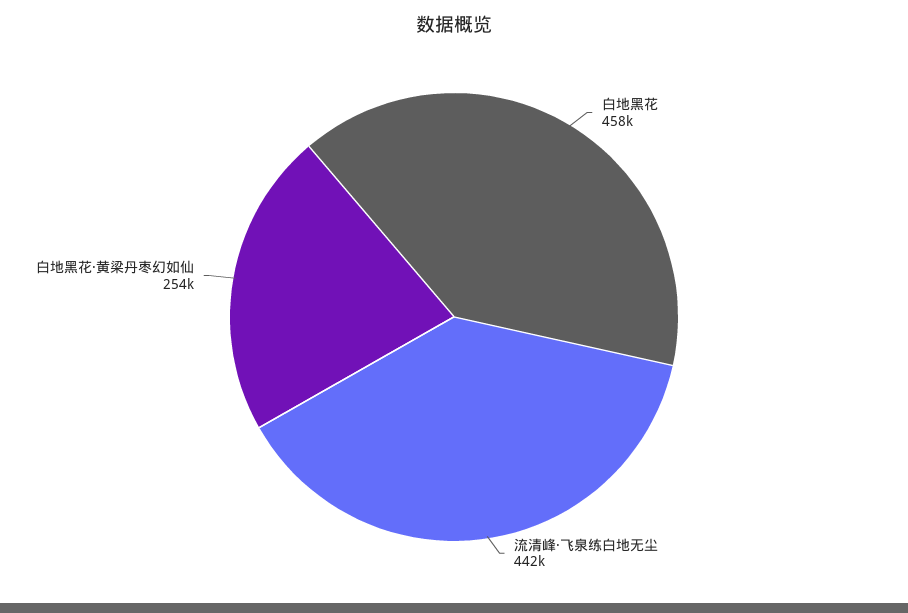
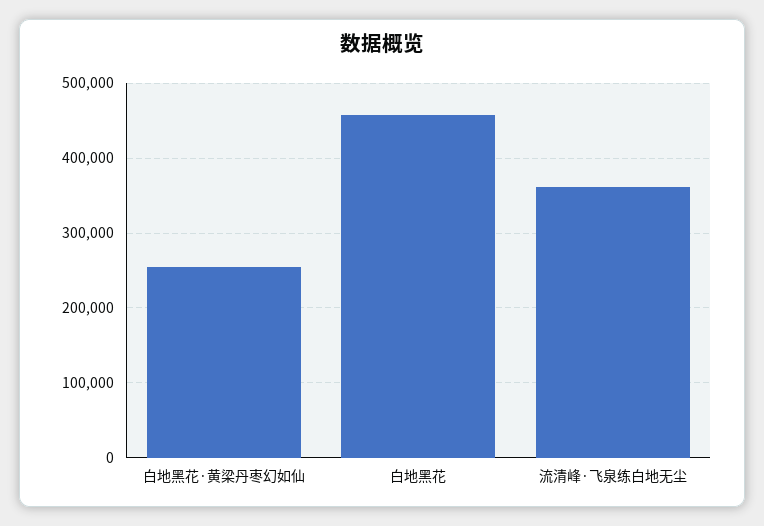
  {
    "白地黑花": 458000,
-   "流清峰·飞泉练白地无尘": 442000,
+   "流清峰·飞泉练白地无尘": 360000,
    "白地黑花·黄梁丹枣幻如仙": 254000
  }

